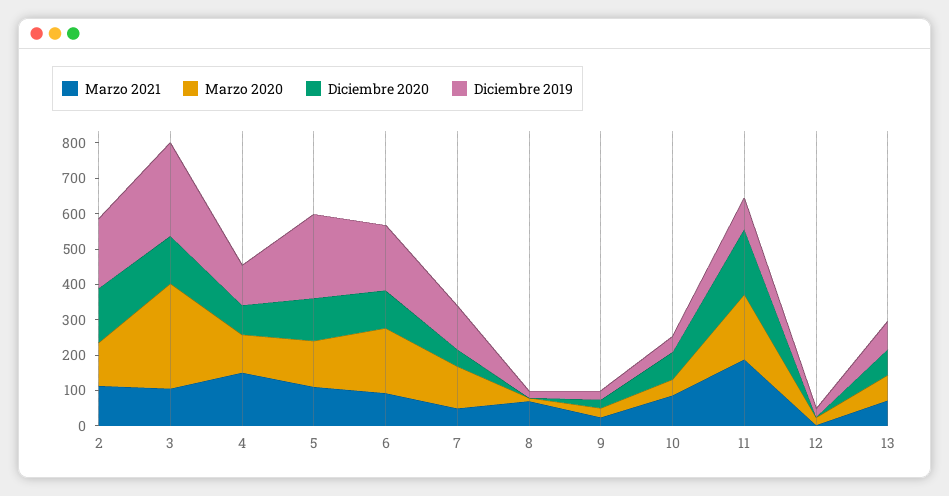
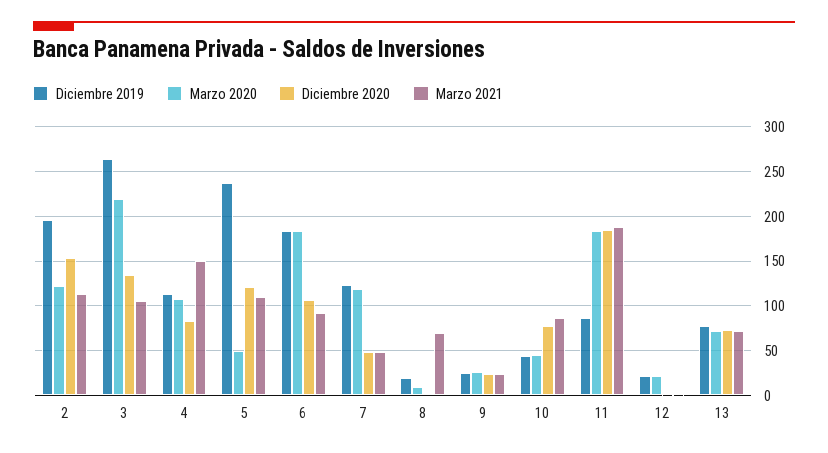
  {
    "Marzo 2021": {
      "2": 110,
      "3": 110,
      "4": 150,
      "5": 110,
      "6": 90,
      "7": 50,
      "8": 70,
      "9": 20,
      "10": 90,
      "11": 190,
      "12": 0,
      "13": 70
    },
    "Marzo 2020": {
      "2": 120,
-     "3": 300,
+     "3": 220,
      "4": 110,
-     "5": 125,
+     "5": 50,
      "6": 180,
      "7": 120,
      "8": 10,
      "9": 30,
      "10": 50,
      "11": 180,
      "12": 20,
      "13": 70
    },
    "Diciembre 2020": {
      "2": 150,
      "3": 130,
      "4": 80,
      "5": 120,
      "6": 110,
      "7": 50,
      "8": 0,
      "9": 20,
      "10": 80,
      "11": 190,
      "12": 0,
      "13": 70
    },
    "Diciembre 2019": {
      "2": 200,
      "3": 260,
      "4": 110,
      "5": 240,
      "6": 180,
      "7": 120,
      "8": 20,
      "9": 30,
      "10": 40,
      "11": 90,
      "12": 20,
      "13": 80
    }
  }

